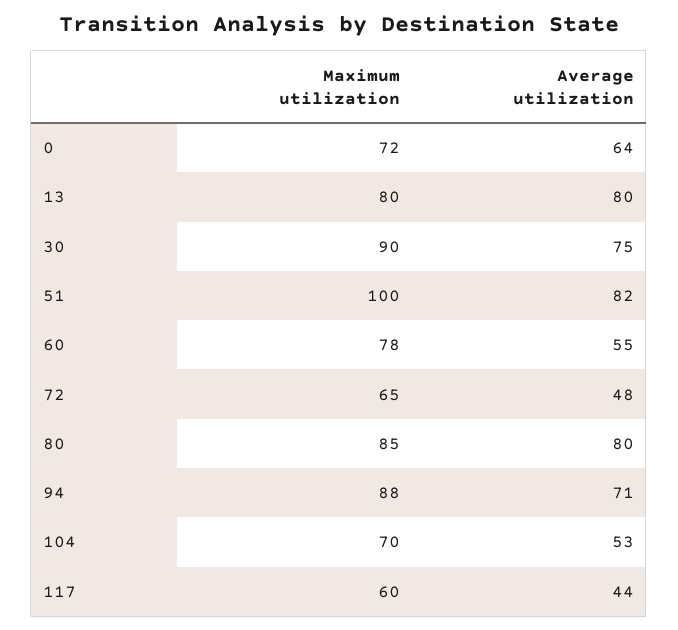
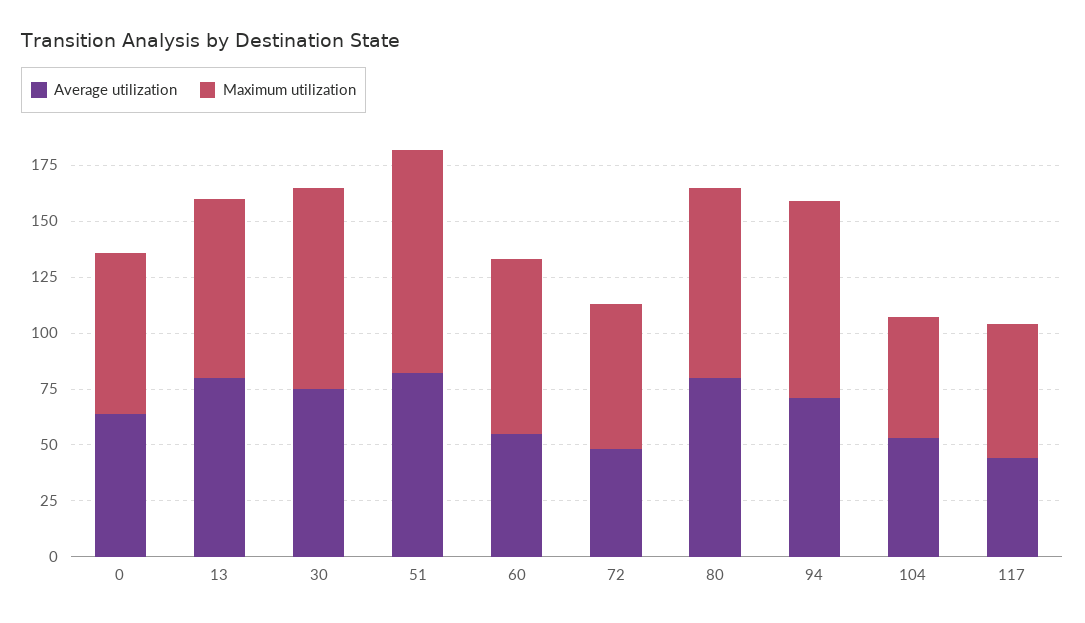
  {
    "Maximum utilization": {
      "0": 72,
      "13": 80,
      "30": 90,
      "51": 100,
      "60": 78,
      "72": 65,
      "80": 85,
      "94": 88,
-     "104": 70,
+     "104": 55,
      "117": 60
    },
    "Average utilization": {
      "0": 64,
      "13": 80,
      "30": 75,
      "51": 82,
      "60": 55,
      "72": 48,
      "80": 80,
      "94": 71,
      "104": 53,
      "117": 44
    }
  }

